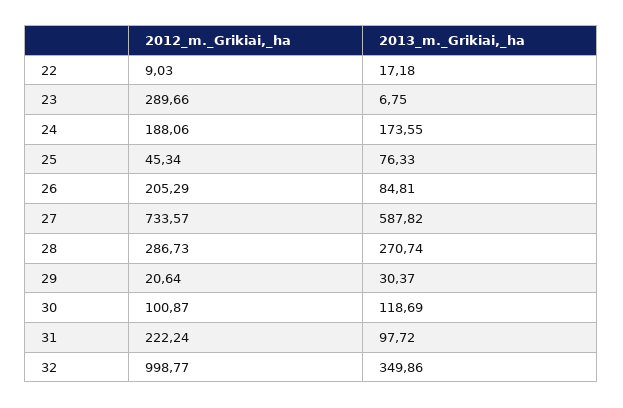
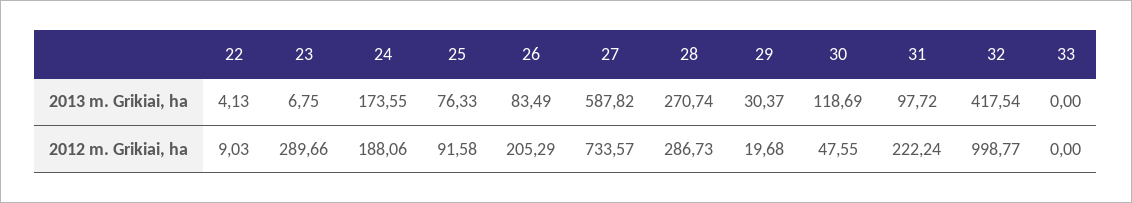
  {
    "2012_m._Grikiai,_ha": {
      "22": 9.03,
      "23": 289.66,
      "24": 188.06,
-     "25": 45.34,
+     "25": 91.58,
      "26": 205.29,
      "27": 733.57,
      "28": 286.73,
-     "29": 20.64,
+     "29": 19.68,
-     "30": 100.87,
+     "30": 47.55,
      "31": 222.24,
-     "32": 998.77
+     "32": 998.77,
+     "33": 0
    },
    "2013_m._Grikiai,_ha": {
-     "22": 17.18,
+     "22": 4.13,
      "23": 6.75,
      "24": 173.55,
      "25": 76.33,
-     "26": 84.81,
+     "26": 83.49,
      "27": 587.82,
      "28": 270.74,
      "29": 30.37,
      "30": 118.69,
      "31": 97.72,
-     "32": 349.86
+     "32": 417.54,
+     "33": 0
    }
  }

